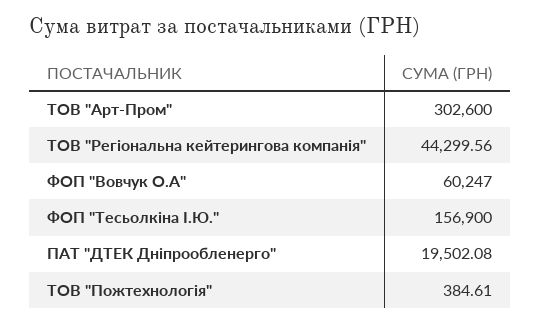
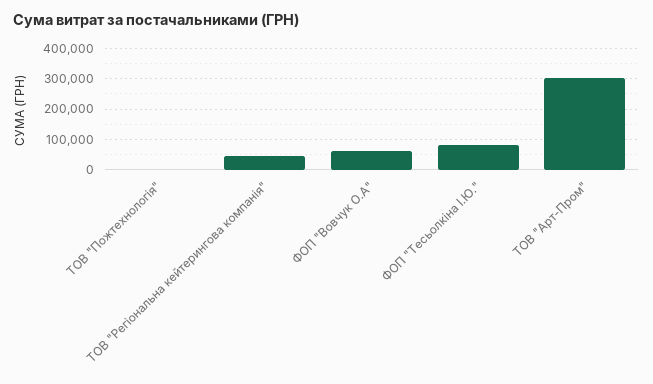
  {
    "ТОВ \"Арт-Пром\"": 302600,
    "ТОВ \"Регіональна кейтерингова компанія\"": 44299.56,
    "ФОП \"Вовчук О.А\"": 60247,
-   "ФОП \"Тесьолкіна І.Ю.\"": 156900,
+   "ФОП \"Тесьолкіна І.Ю.\"": 80000,
-   "ПАТ \"ДТЕК Дніпрообленерго\"": 19502.08,
    "ТОВ \"Пожтехнологія\"": 384.61
  }

